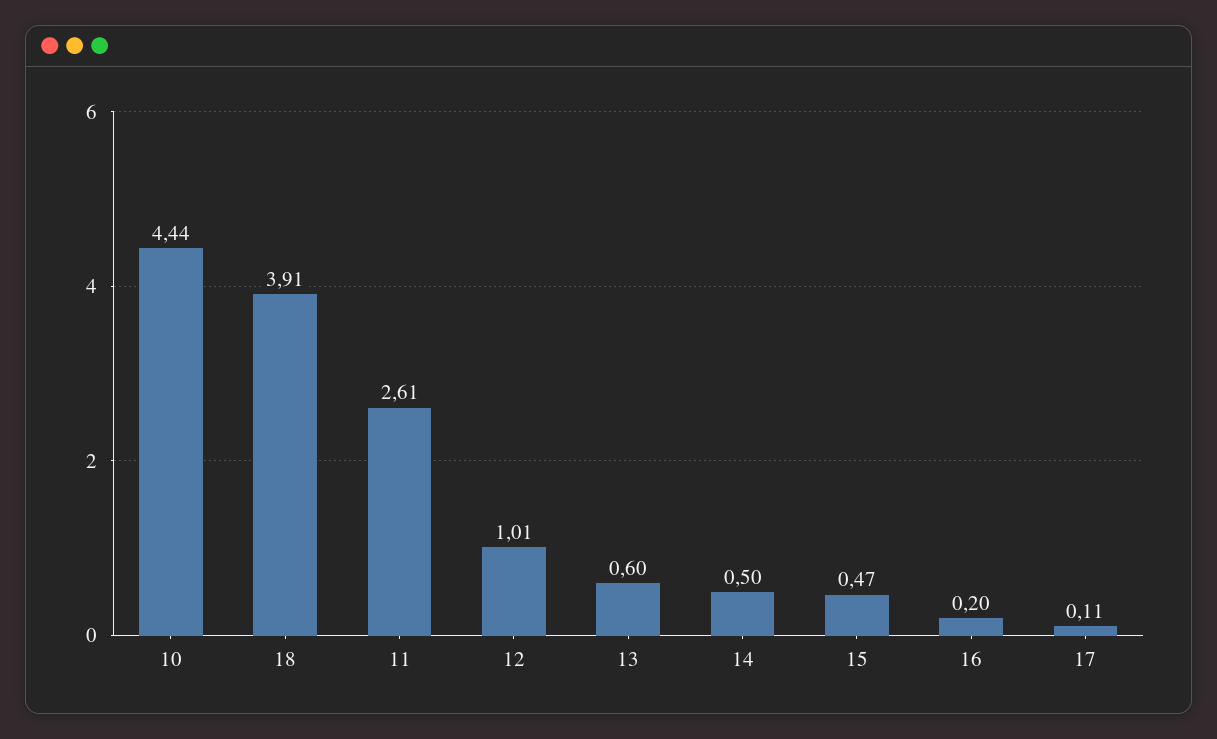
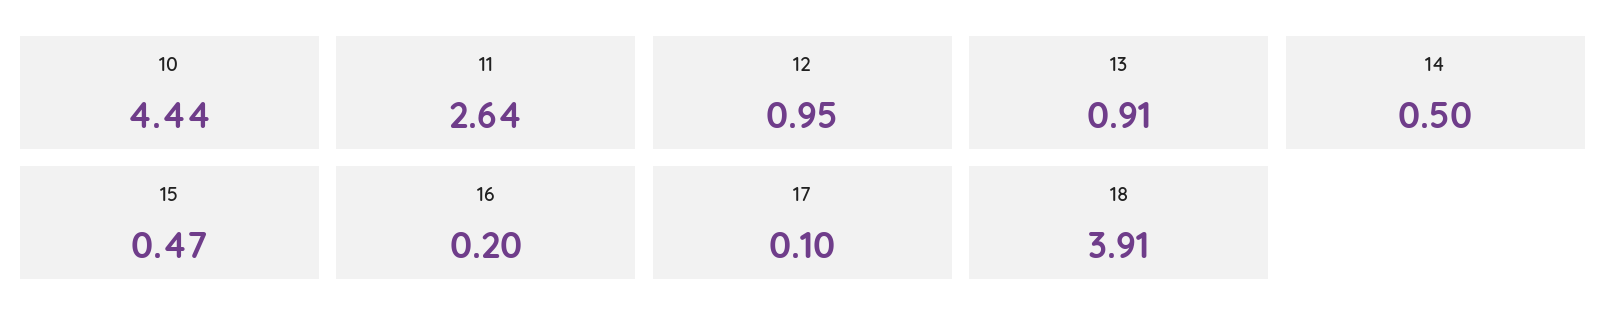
  {
    "10": 4.44,
    "18": 3.91,
-   "11": 2.61,
+   "11": 2.64,
-   "12": 1.01,
+   "12": 0.95,
-   "13": 0.6,
+   "13": 0.91,
    "14": 0.5,
    "15": 0.47,
    "16": 0.2,
-   "17": 0.11
+   "17": 0.1
  }

